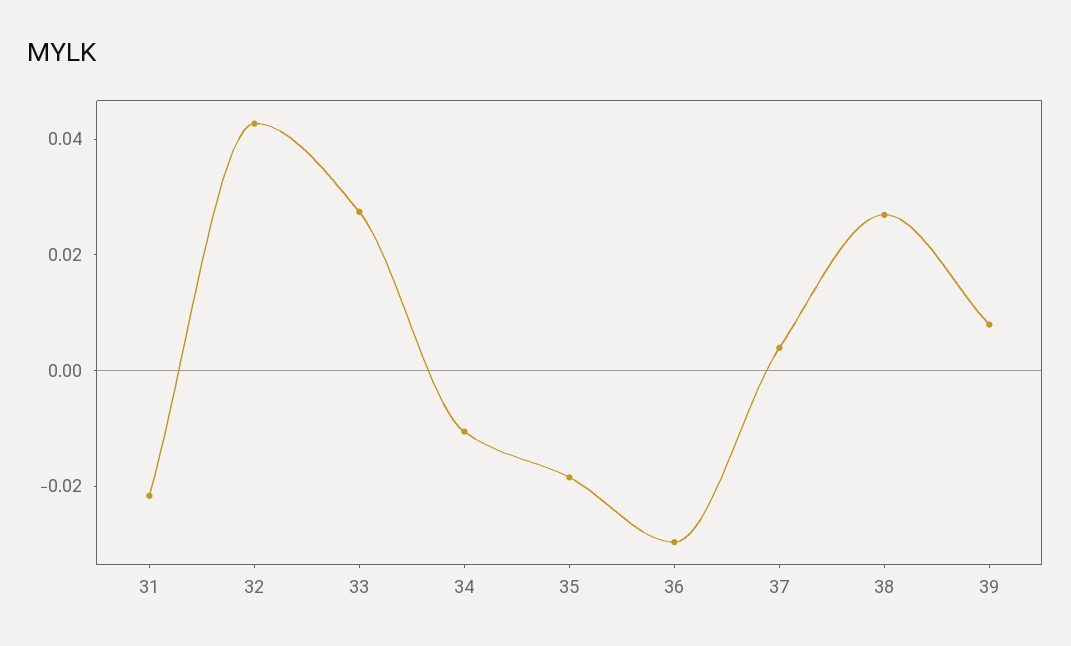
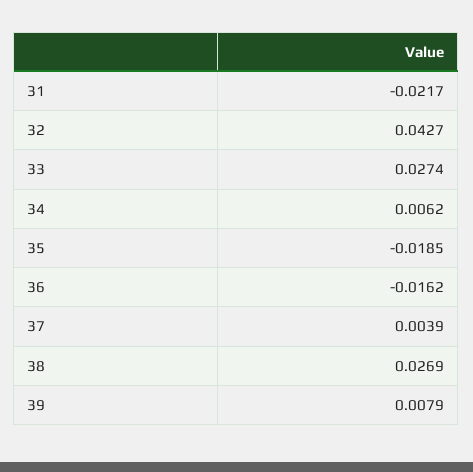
  {
    "31": -0.0217,
    "32": 0.0427,
    "33": 0.0274,
-   "34": -0.01,
+   "34": 0.0062,
    "35": -0.0185,
-   "36": -0.03,
+   "36": -0.0162,
    "37": 0.0039,
    "38": 0.0269,
    "39": 0.0079
  }

